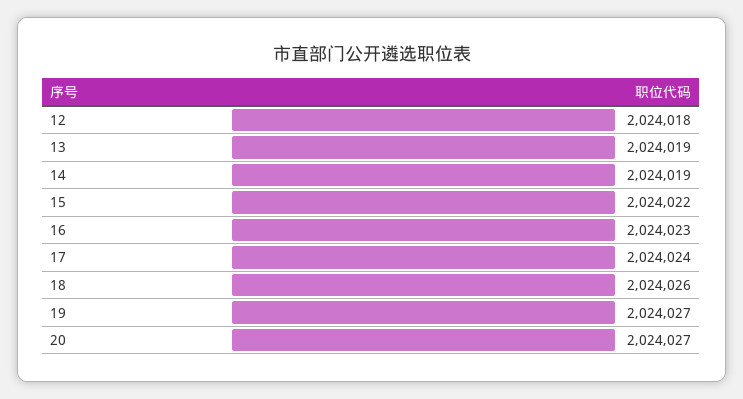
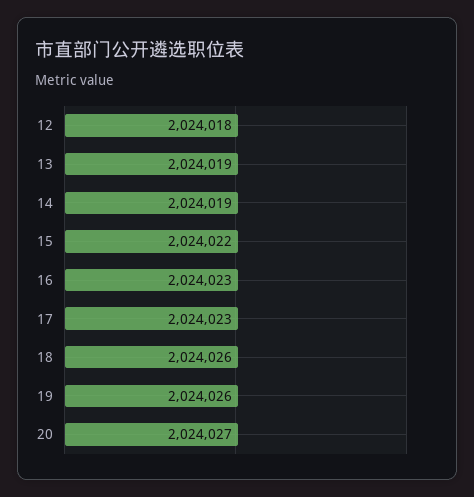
  {
    "12": 2024018,
    "13": 2024019,
    "14": 2024019,
    "15": 2024022,
    "16": 2024023,
-   "17": 2024024,
+   "17": 2024023,
    "18": 2024026,
-   "19": 2024027,
+   "19": 2024026,
    "20": 2024027
  }

